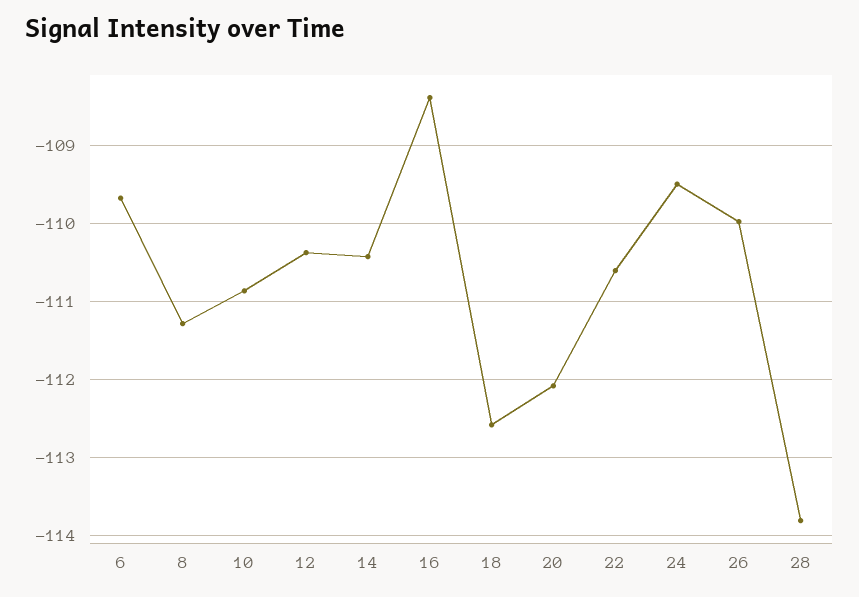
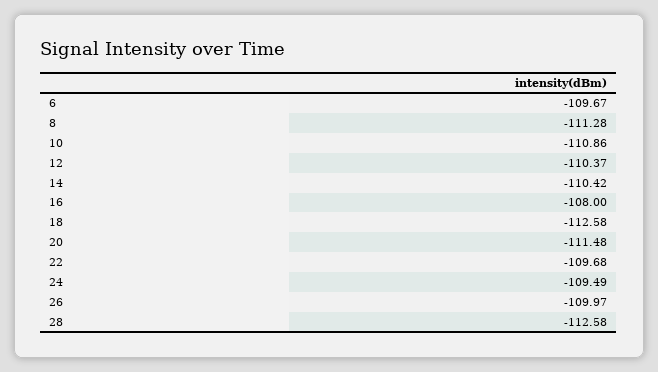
  {
    "6": -109.67,
    "8": -111.28,
    "10": -110.86,
    "12": -110.37,
    "14": -110.42,
-   "16": -108.4,
+   "16": -108,
    "18": -112.58,
-   "20": -112.1,
+   "20": -111.48,
-   "22": -110.6,
+   "22": -109.68,
    "24": -109.49,
    "26": -109.97,
-   "28": -113.8
+   "28": -112.58
  }

